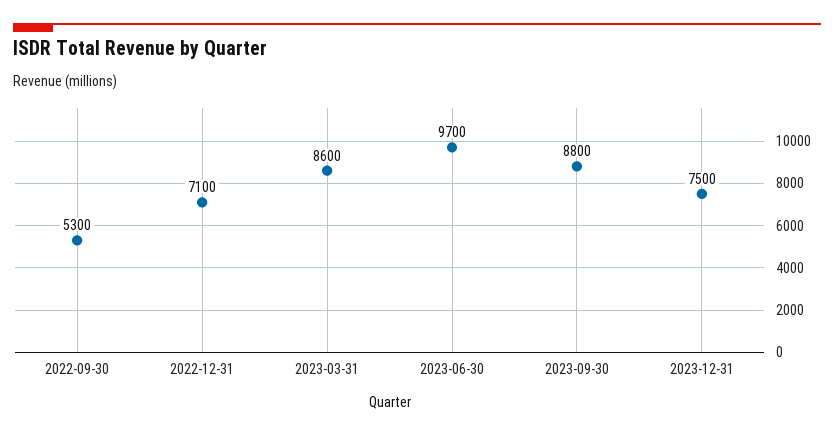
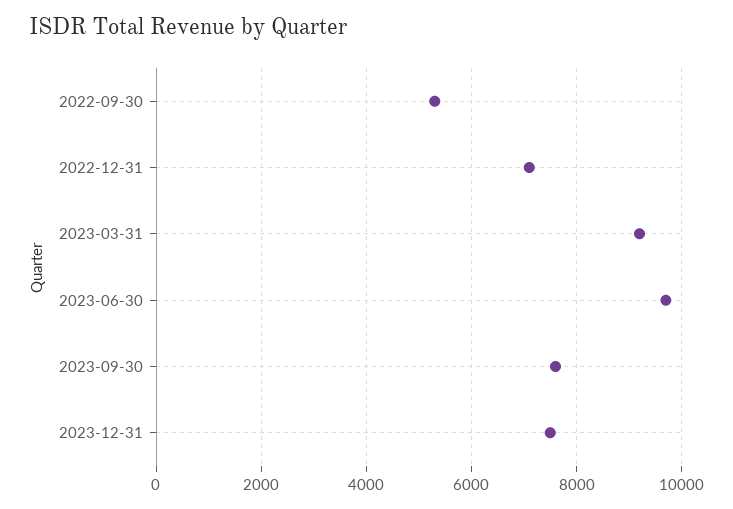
  {
    "2022-09-30": 5300,
    "2022-12-31": 7100,
-   "2023-03-31": 8600,
+   "2023-03-31": 9200,
    "2023-06-30": 9700,
-   "2023-09-30": 8800,
+   "2023-09-30": 7600,
    "2023-12-31": 7500
  }

